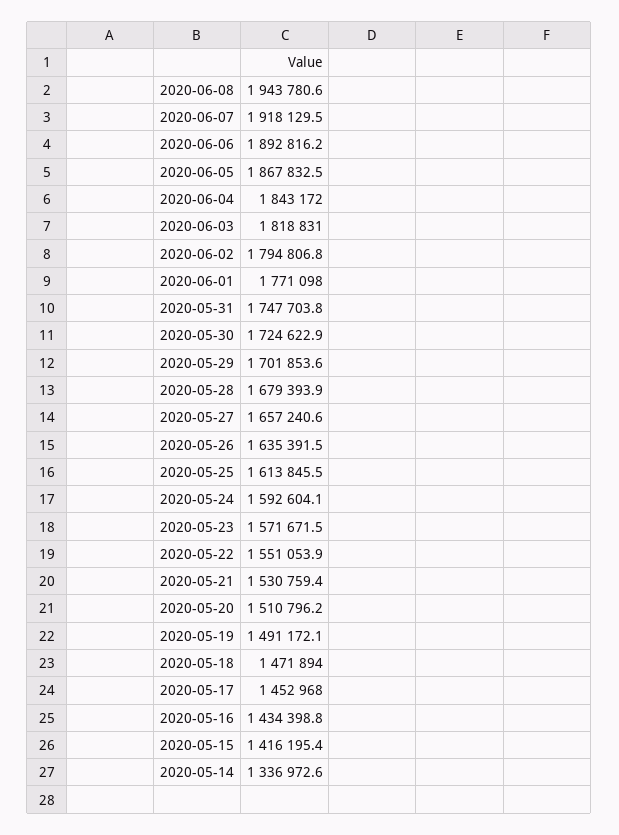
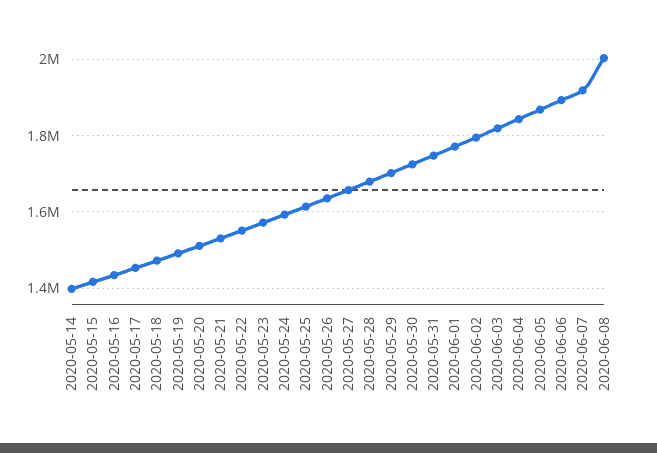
  {
-   "2020-06-08": 1943780.6,
+   "2020-06-08": 2000000,
    "2020-06-07": 1918129.5,
    "2020-06-06": 1892816.2,
    "2020-06-05": 1867832.5,
    "2020-06-04": 1843172,
    "2020-06-03": 1818831,
    "2020-06-02": 1794806.8,
    "2020-06-01": 1771098,
    "2020-05-31": 1747703.8,
    "2020-05-30": 1724622.9,
    "2020-05-29": 1701853.6,
    "2020-05-28": 1679393.9,
    "2020-05-27": 1657240.6,
    "2020-05-26": 1635391.5,
    "2020-05-25": 1613845.5,
    "2020-05-24": 1592604.1,
    "2020-05-23": 1571671.5,
    "2020-05-22": 1551053.9,
    "2020-05-21": 1530759.4,
    "2020-05-20": 1510796.2,
    "2020-05-19": 1491172.1,
    "2020-05-18": 1471894,
    "2020-05-17": 1452968,
    "2020-05-16": 1434398.8,
    "2020-05-15": 1416195.4,
-   "2020-05-14": 1336972.6
+   "2020-05-14": 1400000
  }

